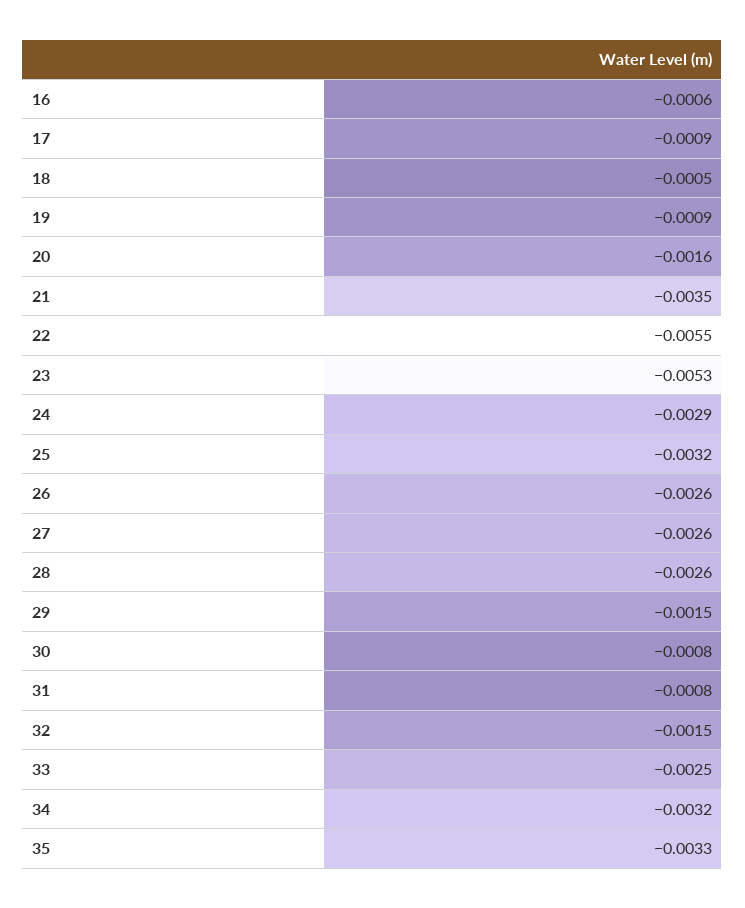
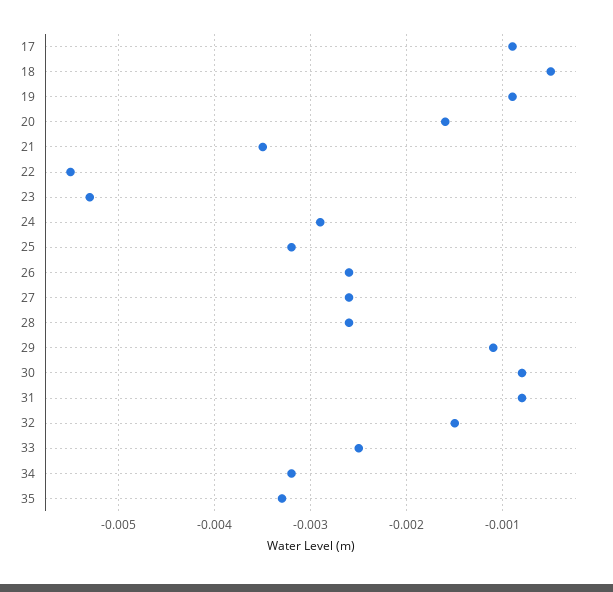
  {
-   "16": -0.0006,
    "17": -0.0009,
    "18": -0.0005,
    "19": -0.0009,
    "20": -0.0016,
    "21": -0.0035,
    "22": -0.0055,
    "23": -0.0053,
    "24": -0.0029,
    "25": -0.0032,
    "26": -0.0026,
    "27": -0.0026,
    "28": -0.0026,
-   "29": -0.0015,
+   "29": -0.0011,
    "30": -0.0008,
    "31": -0.0008,
    "32": -0.0015,
    "33": -0.0025,
    "34": -0.0032,
    "35": -0.0033
  }

